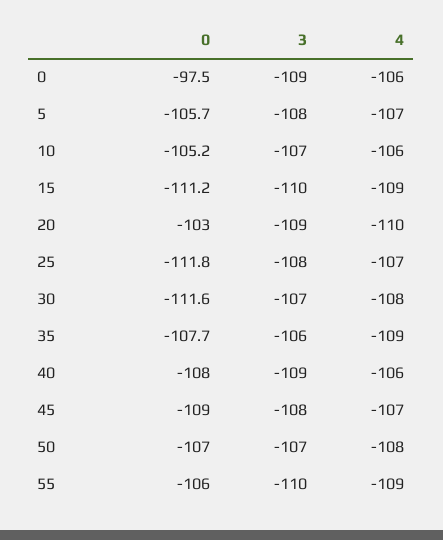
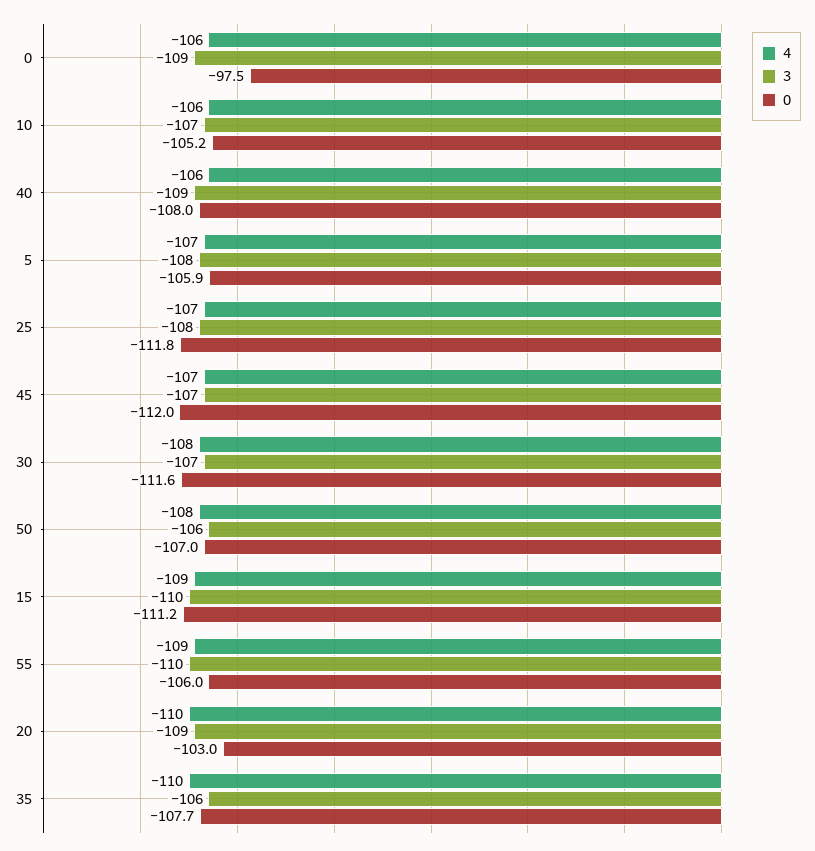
  {
    "0": {
      "0": -97.5,
-     "5": -105.7,
+     "5": -105.9,
      "10": -105.2,
      "15": -111.2,
      "20": -103,
      "25": -111.8,
      "30": -111.6,
      "35": -107.7,
      "40": -108,
-     "45": -109,
+     "45": -112,
      "50": -107,
      "55": -106
    },
    "3": {
      "0": -109,
      "5": -108,
      "10": -107,
      "15": -110,
      "20": -109,
      "25": -108,
      "30": -107,
      "35": -106,
      "40": -109,
-     "45": -108,
+     "45": -107,
-     "50": -107,
+     "50": -106,
      "55": -110
    },
    "4": {
      "0": -106,
      "5": -107,
      "10": -106,
      "15": -109,
      "20": -110,
      "25": -107,
      "30": -108,
-     "35": -109,
+     "35": -110,
      "40": -106,
      "45": -107,
      "50": -108,
      "55": -109
    }
  }

